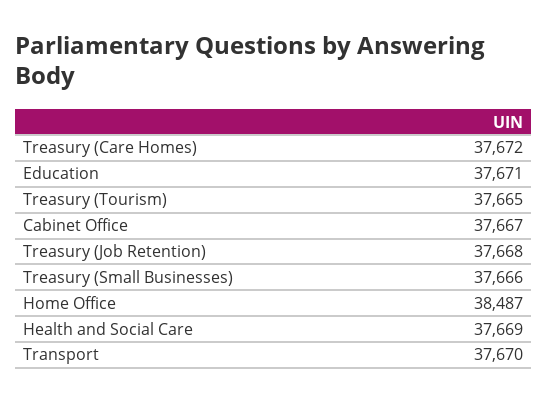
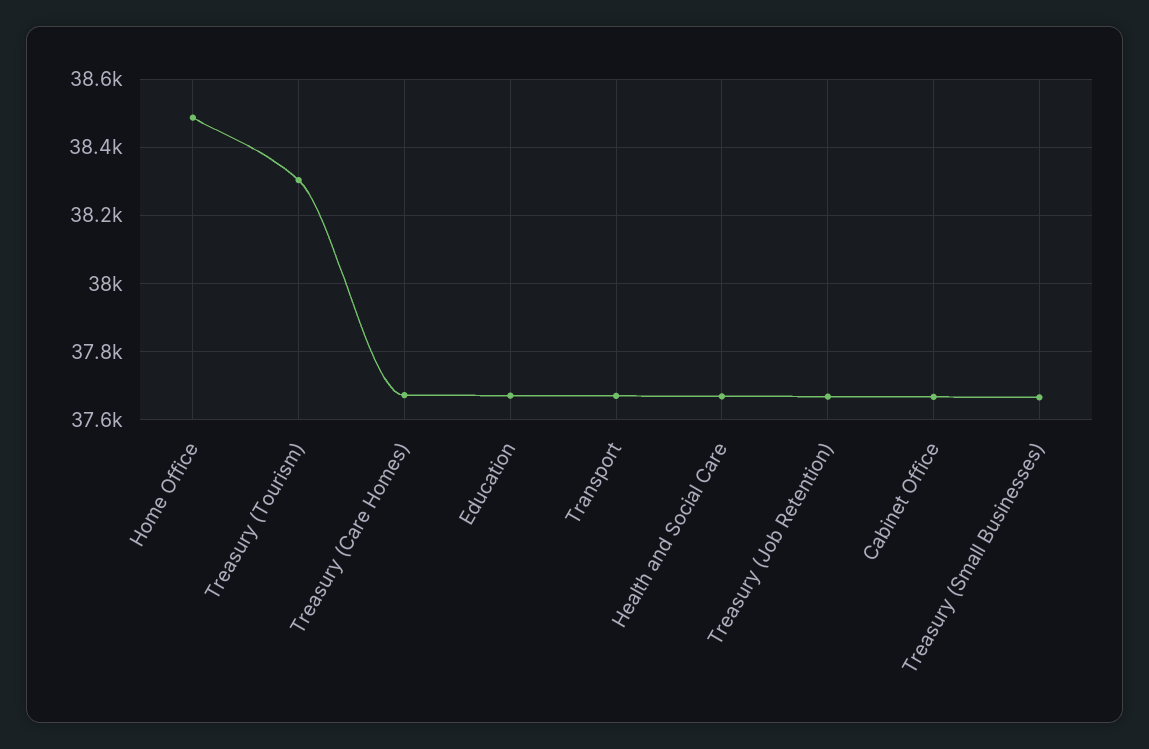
  {
    "Treasury (Care Homes)": 37672,
    "Education": 37671,
-   "Treasury (Tourism)": 37665,
+   "Treasury (Tourism)": 38300,
    "Cabinet Office": 37667,
    "Treasury (Job Retention)": 37668,
    "Treasury (Small Businesses)": 37666,
    "Home Office": 38487,
    "Health and Social Care": 37669,
    "Transport": 37670
  }

